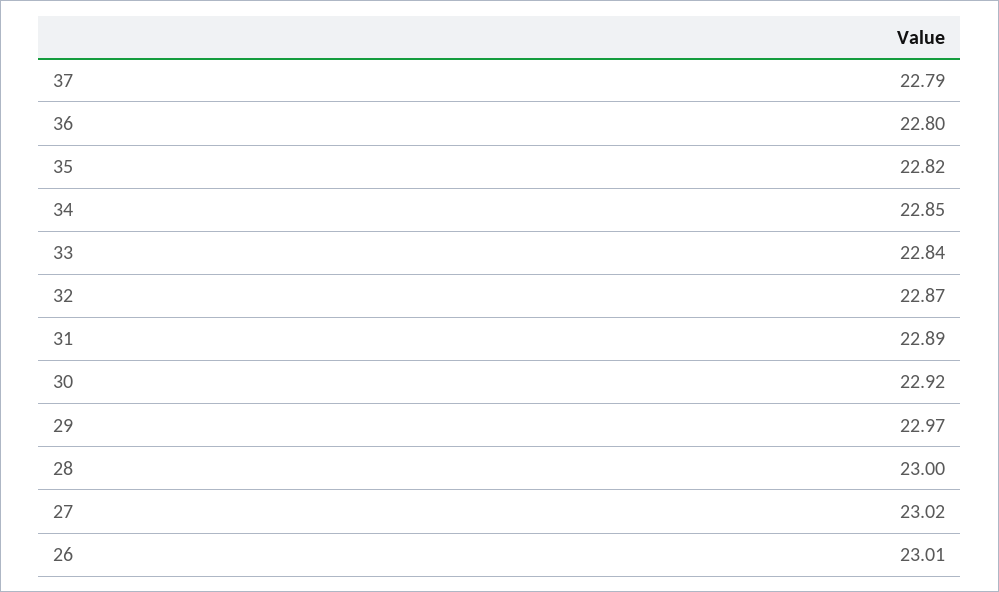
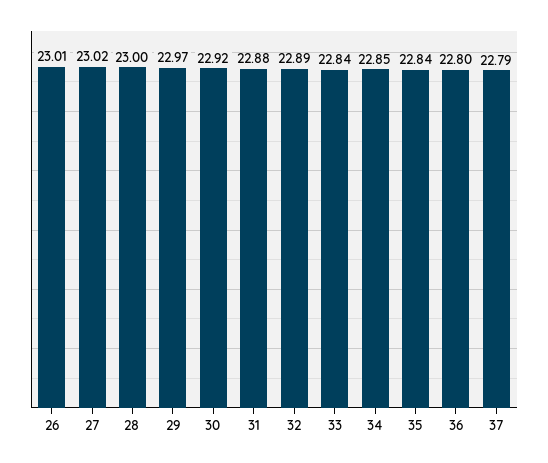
  {
    "37": 22.79,
    "36": 22.8,
-   "35": 22.82,
+   "35": 22.84,
    "34": 22.85,
    "33": 22.84,
-   "32": 22.87,
+   "32": 22.89,
-   "31": 22.89,
+   "31": 22.88,
    "30": 22.92,
    "29": 22.97,
    "28": 23,
    "27": 23.02,
    "26": 23.01
  }

